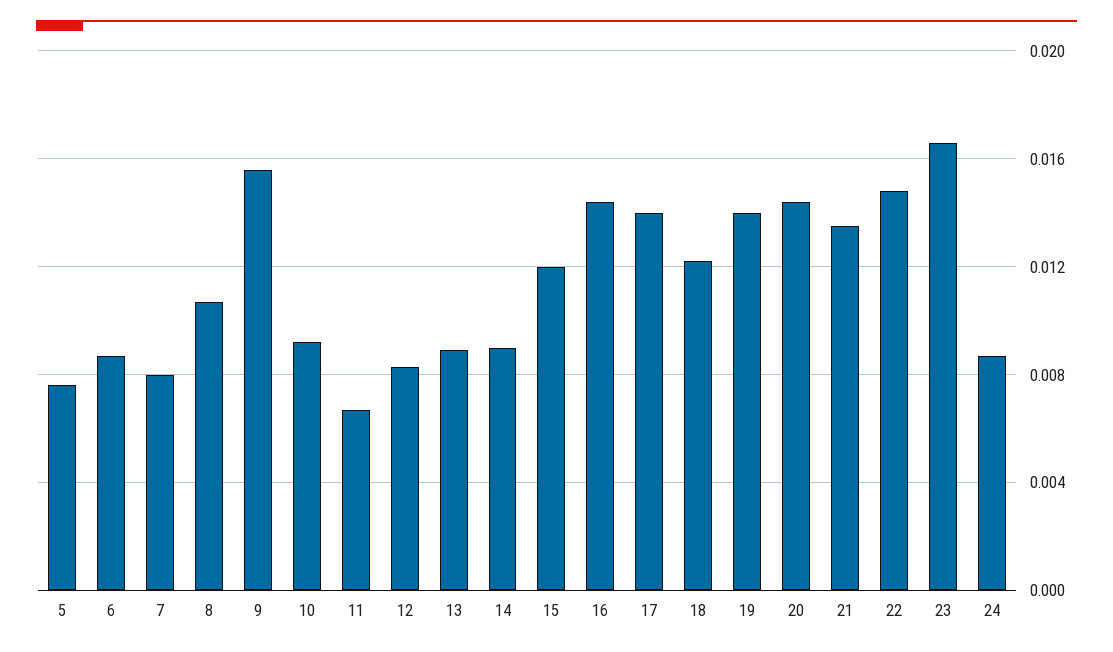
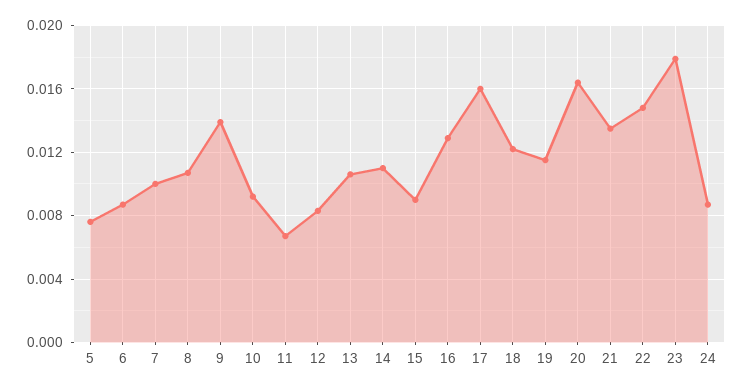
  {
    "5": 0.0075,
    "6": 0.0085,
-   "7": 0.008,
+   "7": 0.01,
    "8": 0.0105,
-   "9": 0.0155,
+   "9": 0.014,
    "10": 0.009,
    "11": 0.0065,
    "12": 0.0085,
-   "13": 0.009,
+   "13": 0.0105,
-   "14": 0.009,
+   "14": 0.011,
-   "15": 0.012,
+   "15": 0.009,
-   "16": 0.0145,
+   "16": 0.013,
-   "17": 0.014,
+   "17": 0.016,
    "18": 0.012,
-   "19": 0.014,
+   "19": 0.0115,
-   "20": 0.0145,
+   "20": 0.0165,
    "21": 0.0135,
    "22": 0.015,
-   "23": 0.0165,
+   "23": 0.018,
    "24": 0.0085
  }

